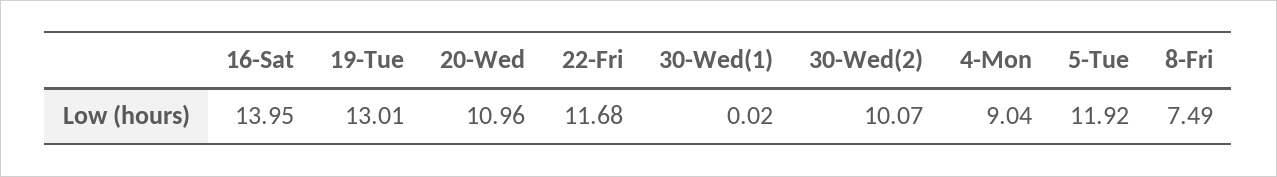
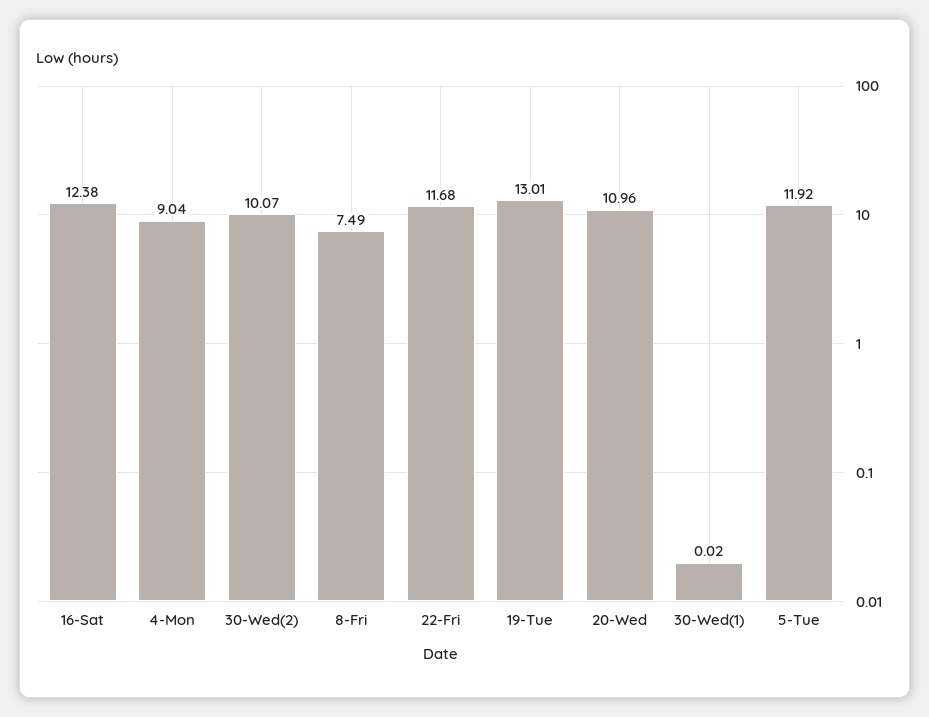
  {
-   "16-Sat": 13.95,
+   "16-Sat": 12.38,
    "19-Tue": 13.01,
    "20-Wed": 10.96,
    "22-Fri": 11.68,
    "30-Wed(1)": 0.02,
    "30-Wed(2)": 10.07,
    "4-Mon": 9.04,
    "5-Tue": 11.92,
    "8-Fri": 7.49
  }

